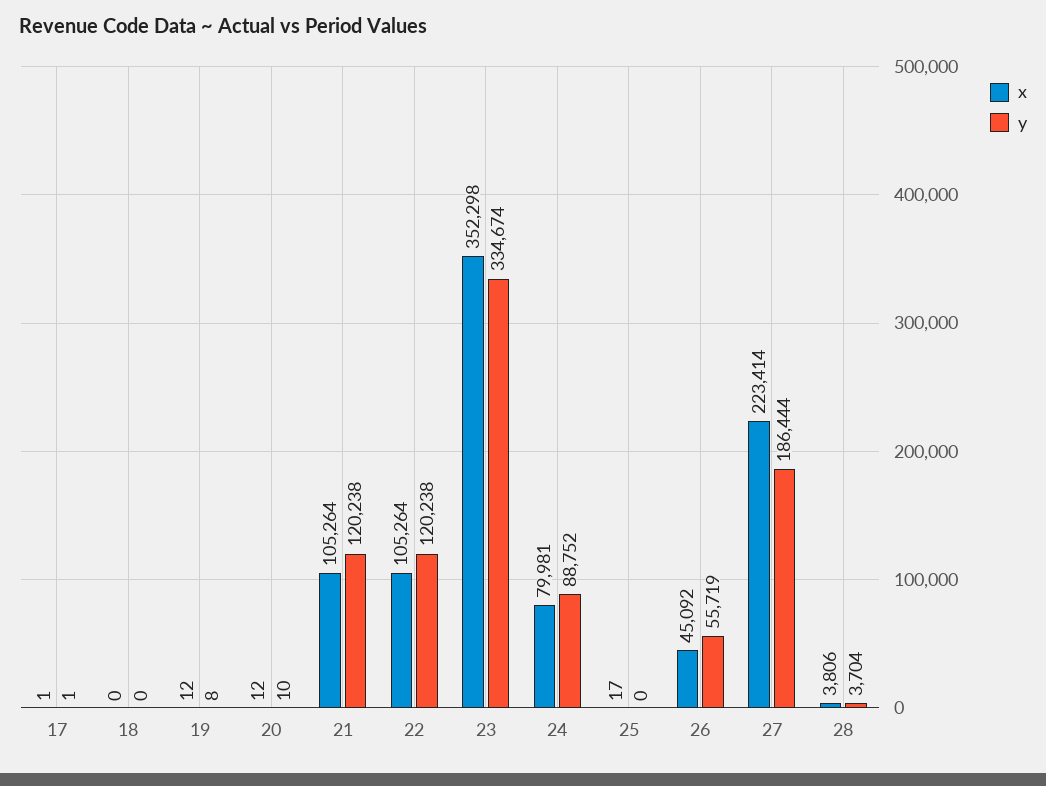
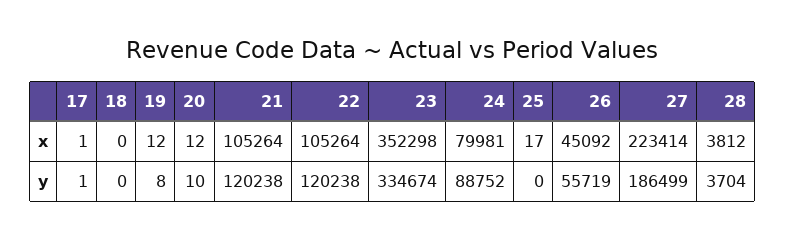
  {
    "x": {
      "17": 1,
      "18": 0,
      "19": 12,
      "20": 12,
      "21": 105264,
      "22": 105264,
      "23": 352298,
      "24": 79981,
      "25": 17,
      "26": 45092,
      "27": 223414,
-     "28": 3806
+     "28": 3812
    },
    "y": {
      "17": 1,
      "18": 0,
      "19": 8,
      "20": 10,
      "21": 120238,
      "22": 120238,
      "23": 334674,
      "24": 88752,
      "25": 0,
      "26": 55719,
-     "27": 186444,
+     "27": 186499,
      "28": 3704
    }
  }

